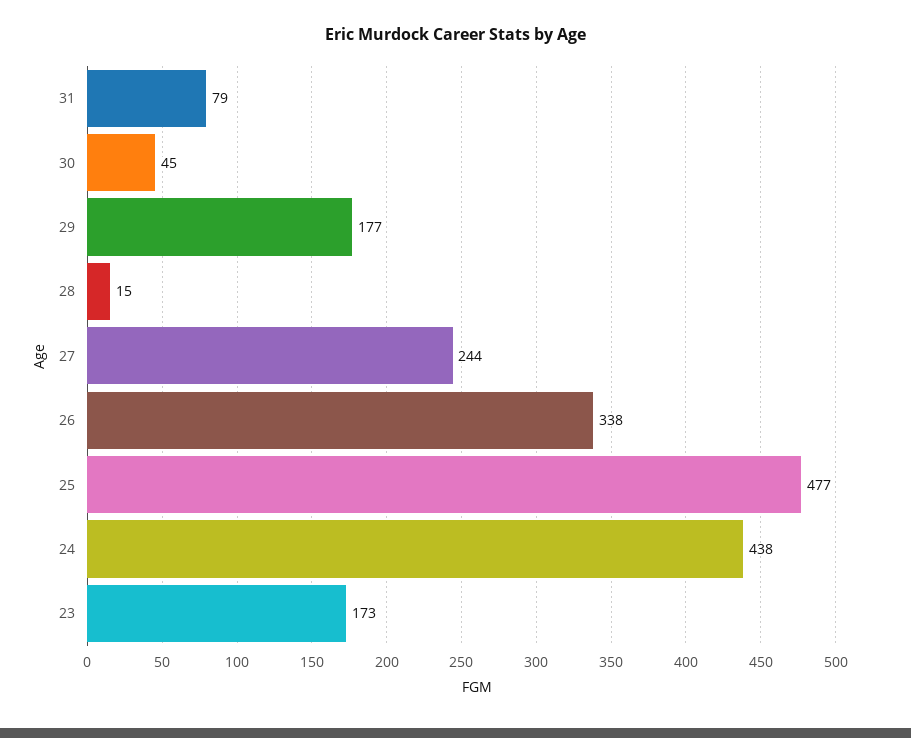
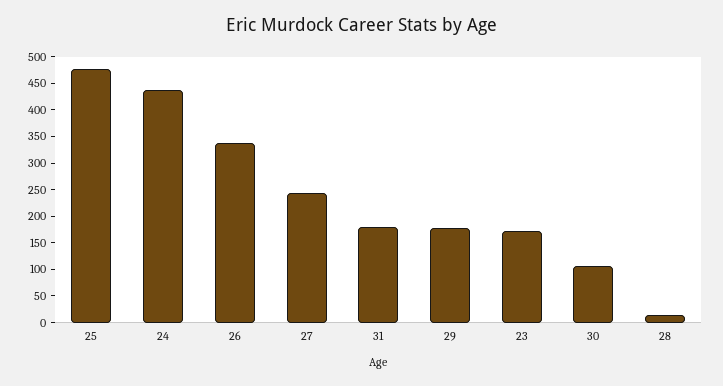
  {
-   "31": 79,
+   "31": 175,
-   "30": 45,
+   "30": 100,
    "29": 177,
    "28": 15,
    "27": 244,
    "26": 338,
    "25": 477,
    "24": 438,
    "23": 173
  }

